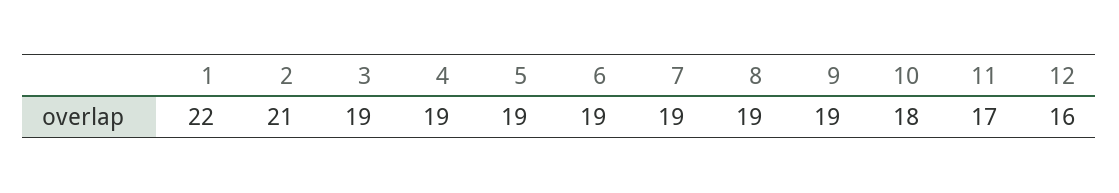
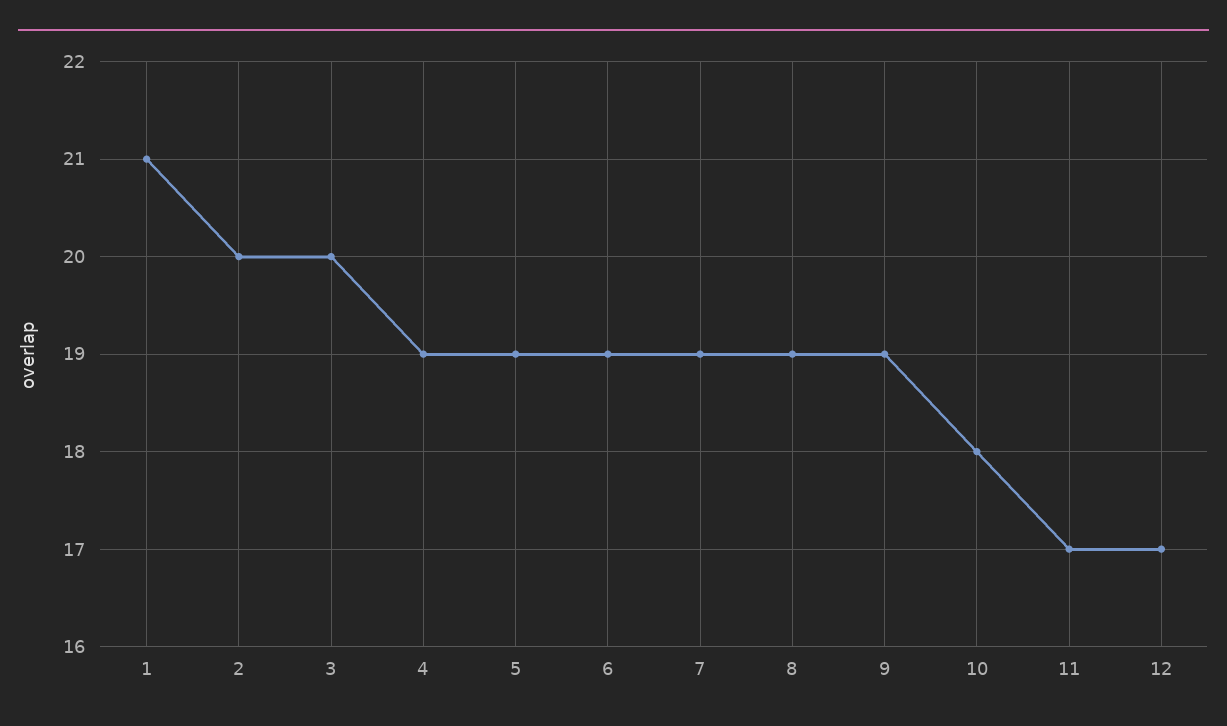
  {
-   "1": 22,
+   "1": 21,
-   "2": 21,
+   "2": 20,
-   "3": 19,
+   "3": 20,
    "4": 19,
    "5": 19,
    "6": 19,
    "7": 19,
    "8": 19,
    "9": 19,
    "10": 18,
    "11": 17,
-   "12": 16
+   "12": 17
  }

